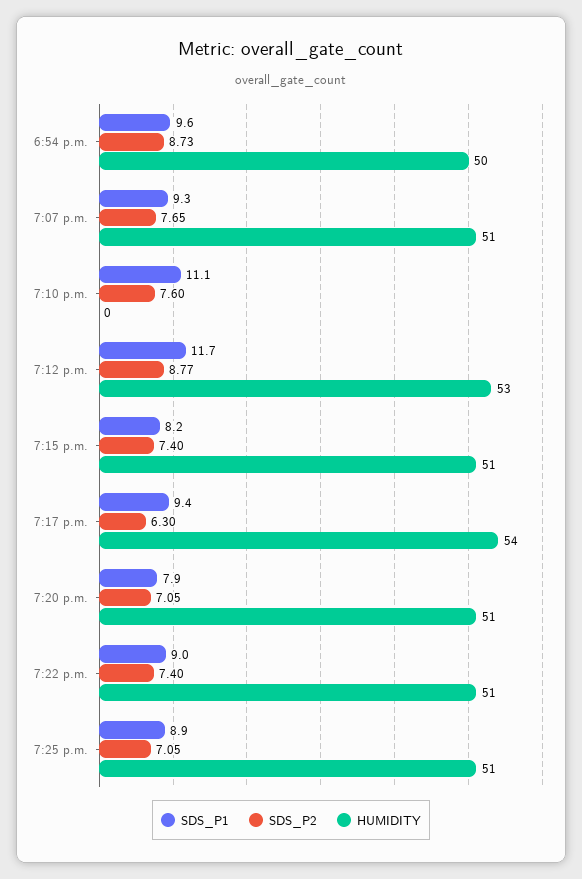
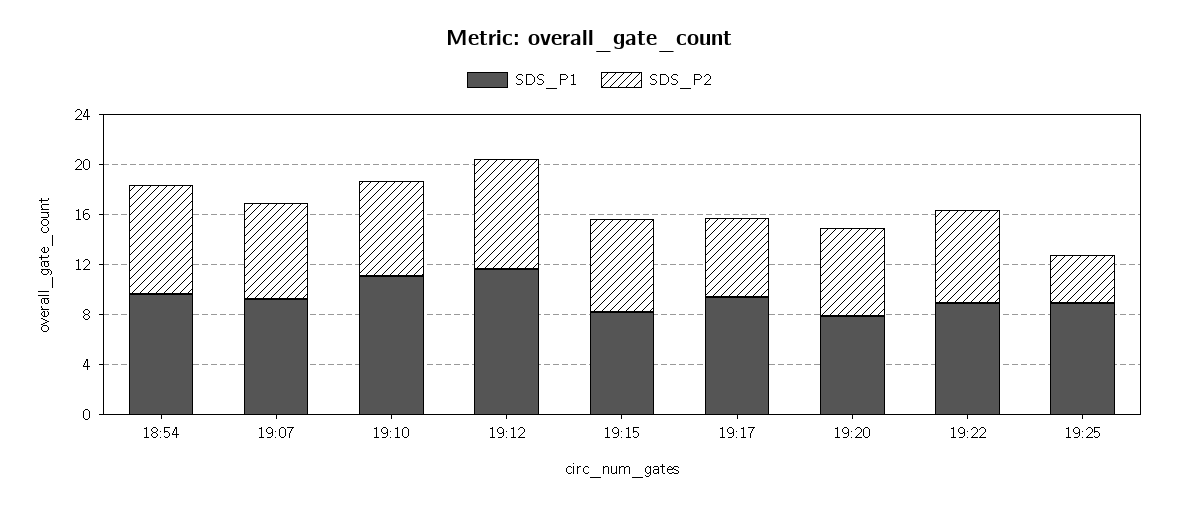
  {
    "SDS_P1": {
      "6:54 p.m.": 9.6,
      "7:07 p.m.": 9.3,
      "7:10 p.m.": 11.1,
      "7:12 p.m.": 11.7,
      "7:15 p.m.": 8.2,
      "7:17 p.m.": 9.4,
      "7:20 p.m.": 7.9,
      "7:22 p.m.": 9,
      "7:25 p.m.": 8.9
    },
    "SDS_P2": {
      "6:54 p.m.": 8.73,
      "7:07 p.m.": 7.65,
      "7:10 p.m.": 7.6,
      "7:12 p.m.": 8.77,
      "7:15 p.m.": 7.4,
      "7:17 p.m.": 6.3,
      "7:20 p.m.": 7.05,
      "7:22 p.m.": 7.4,
-     "7:25 p.m.": 7.05
+     "7:25 p.m.": 4
-   },
+   }
-   "HUMIDITY": {
-     "6:54 p.m.": 50,
-     "7:07 p.m.": 51,
-     "7:10 p.m.": 0,
-     "7:12 p.m.": 53,
-     "7:15 p.m.": 51,
-     "7:17 p.m.": 54,
-     "7:20 p.m.": 51,
-     "7:22 p.m.": 51,
-     "7:25 p.m.": 51
-   }
  }

